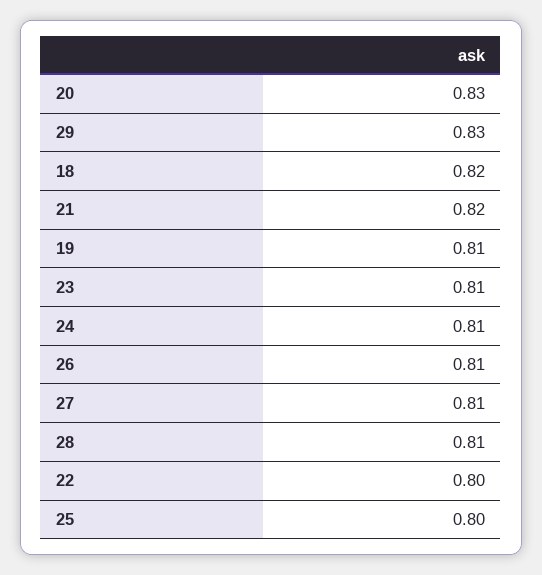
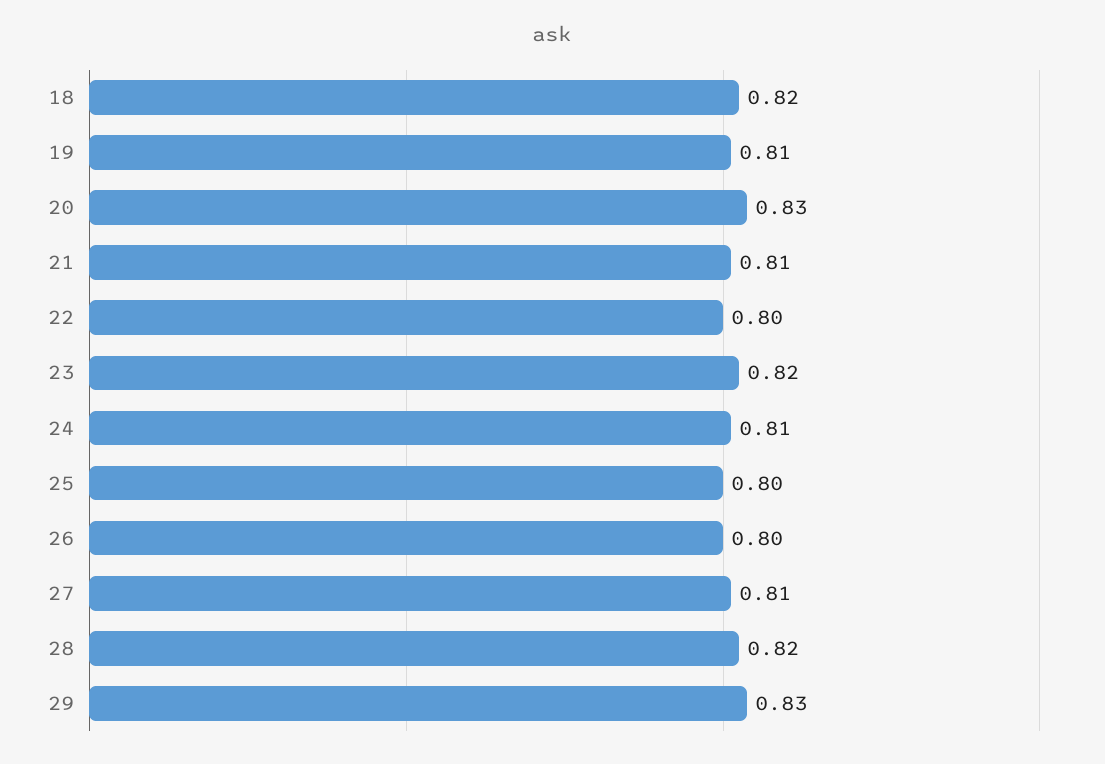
  {
    "20": 0.83,
    "29": 0.83,
    "18": 0.82,
-   "21": 0.82,
+   "21": 0.81,
    "19": 0.81,
-   "23": 0.81,
+   "23": 0.82,
    "24": 0.81,
-   "26": 0.81,
+   "26": 0.8,
    "27": 0.81,
-   "28": 0.81,
+   "28": 0.82,
    "22": 0.8,
    "25": 0.8
  }

